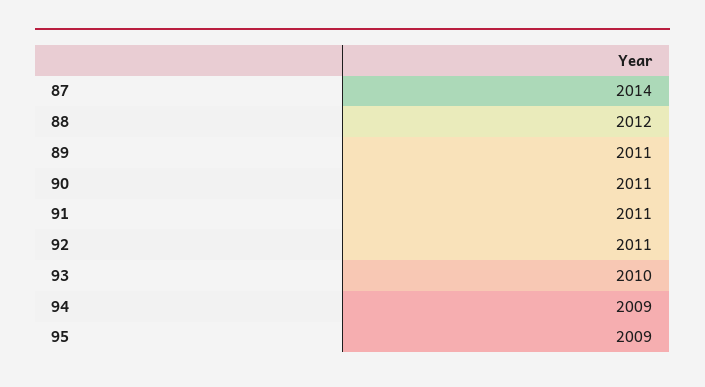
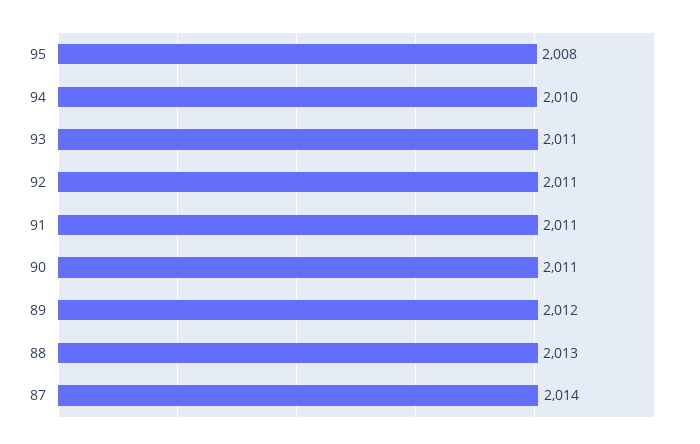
  {
    "87": 2014,
-   "88": 2012,
+   "88": 2013,
-   "89": 2011,
+   "89": 2012,
    "90": 2011,
    "91": 2011,
    "92": 2011,
-   "93": 2010,
+   "93": 2011,
-   "94": 2009,
+   "94": 2010,
-   "95": 2009
+   "95": 2008
  }

